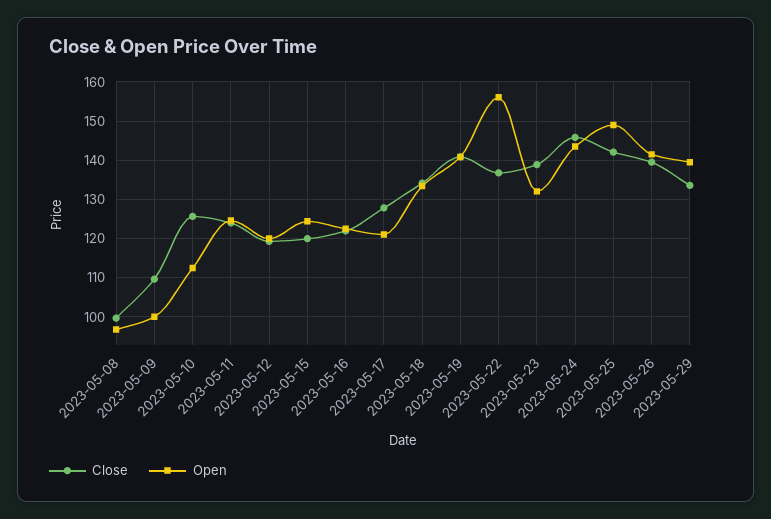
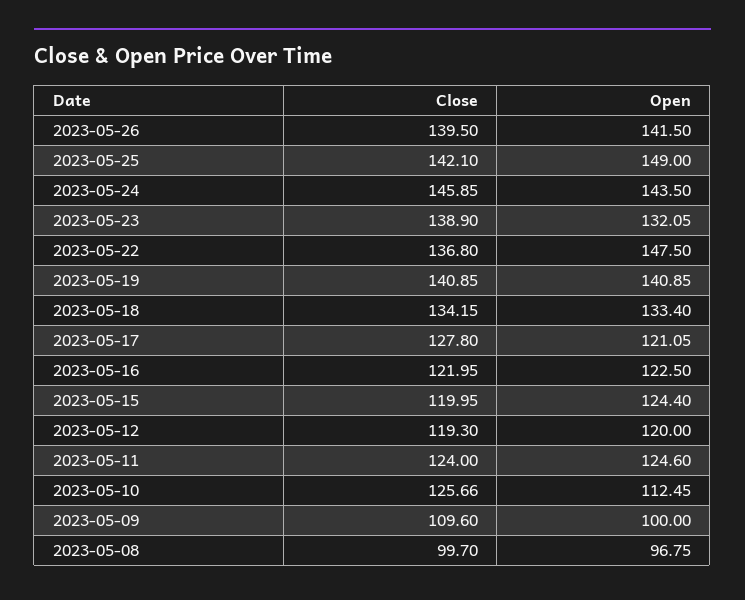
  {
    "Close": {
      "2023-05-08": 99.7,
      "2023-05-09": 109.6,
      "2023-05-10": 125.66,
      "2023-05-11": 124,
      "2023-05-12": 119.3,
      "2023-05-15": 119.95,
      "2023-05-16": 121.95,
      "2023-05-17": 127.8,
      "2023-05-18": 134.15,
      "2023-05-19": 140.85,
      "2023-05-22": 136.8,
      "2023-05-23": 138.9,
      "2023-05-24": 145.85,
      "2023-05-25": 142.1,
-     "2023-05-26": 139.5,
+     "2023-05-26": 139.5
-     "2023-05-29": 134
    },
    "Open": {
      "2023-05-08": 96.75,
      "2023-05-09": 100,
      "2023-05-10": 112.45,
      "2023-05-11": 124.6,
      "2023-05-12": 120,
      "2023-05-15": 124.4,
      "2023-05-16": 122.5,
      "2023-05-17": 121.05,
      "2023-05-18": 133.4,
      "2023-05-19": 140.85,
-     "2023-05-22": 156,
+     "2023-05-22": 147.5,
      "2023-05-23": 132.05,
      "2023-05-24": 143.5,
      "2023-05-25": 149,
-     "2023-05-26": 141.5,
+     "2023-05-26": 141.5
-     "2023-05-29": 140
    }
  }

